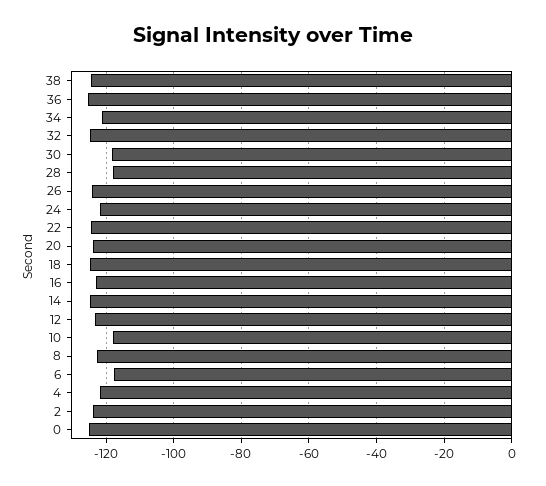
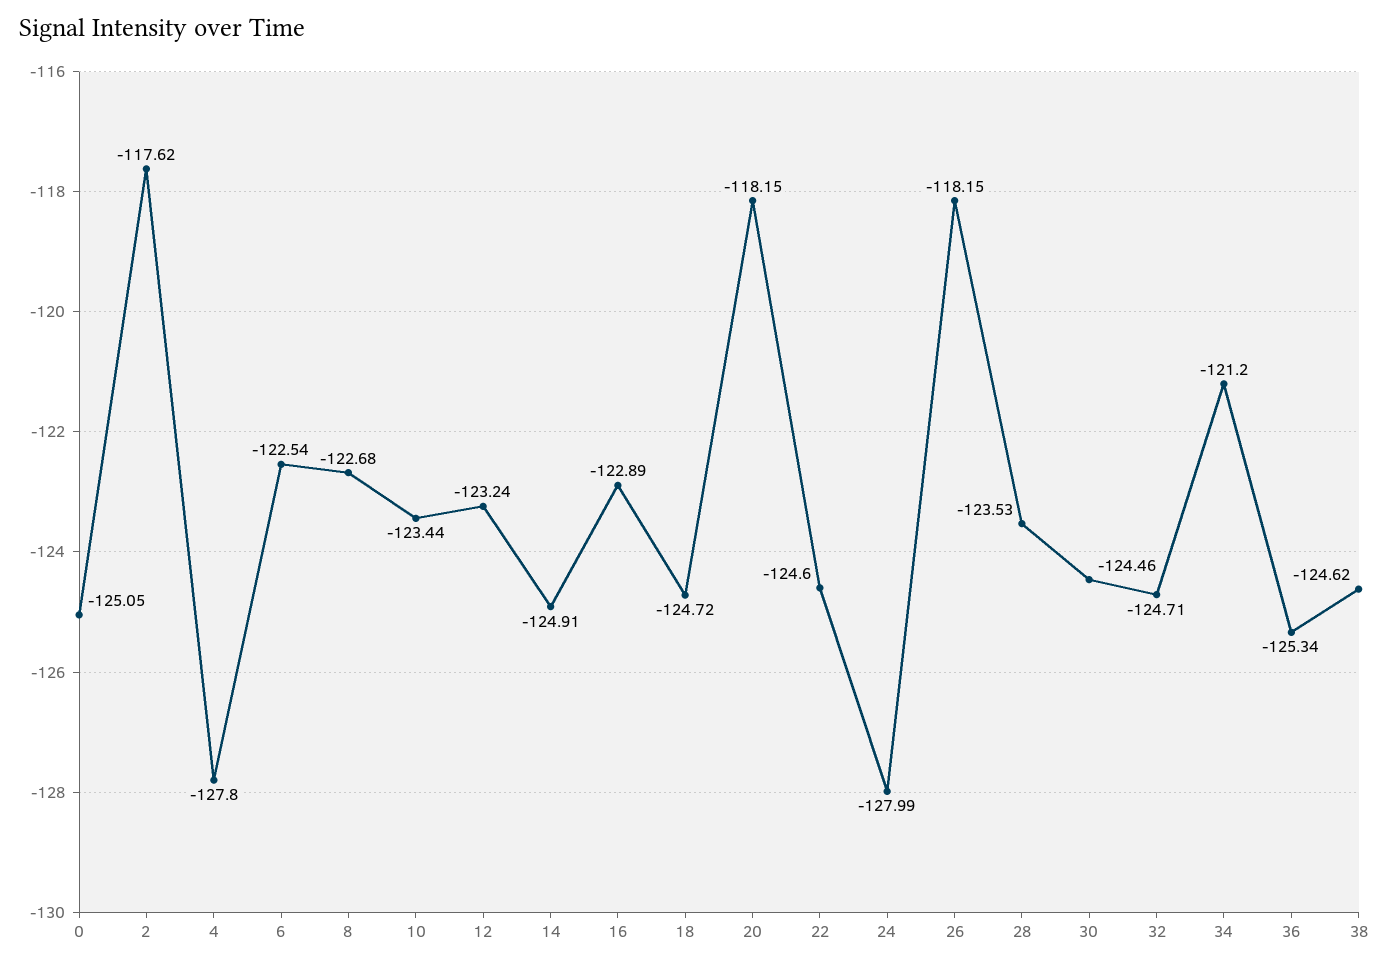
  {
    "38": -124.62,
    "36": -125.34,
    "34": -121.2,
    "32": -124.71,
-   "30": -118,
+   "30": -124.46,
-   "28": -118,
+   "28": -123.53,
-   "26": -124,
+   "26": -118.15,
-   "24": -122,
+   "24": -127.99,
    "22": -124.6,
-   "20": -124,
+   "20": -118.15,
    "18": -124.72,
    "16": -122.89,
    "14": -124.91,
    "12": -123.24,
-   "10": -118,
+   "10": -123.44,
    "8": -122.68,
-   "6": -118,
+   "6": -122.54,
-   "4": -122,
+   "4": -127.8,
-   "2": -124,
+   "2": -117.62,
    "0": -125.05
  }

